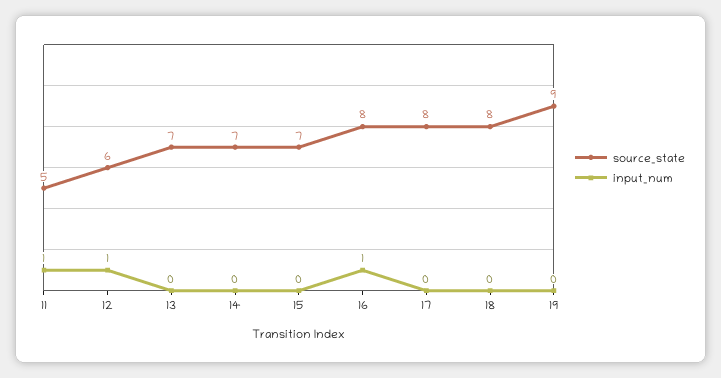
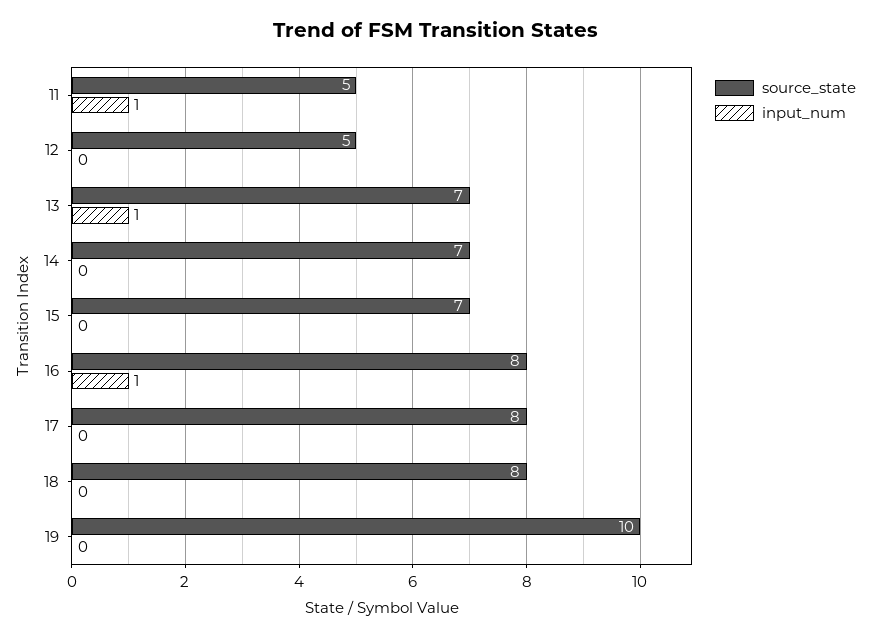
  {
    "source_state": {
      "11": 5,
-     "12": 6,
+     "12": 5,
      "13": 7,
      "14": 7,
      "15": 7,
      "16": 8,
      "17": 8,
      "18": 8,
-     "19": 9
+     "19": 10
    },
    "input_num": {
      "11": 1,
-     "12": 1,
+     "12": 0,
-     "13": 0,
+     "13": 1,
      "14": 0,
      "15": 0,
      "16": 1,
      "17": 0,
      "18": 0,
      "19": 0
    }
  }

